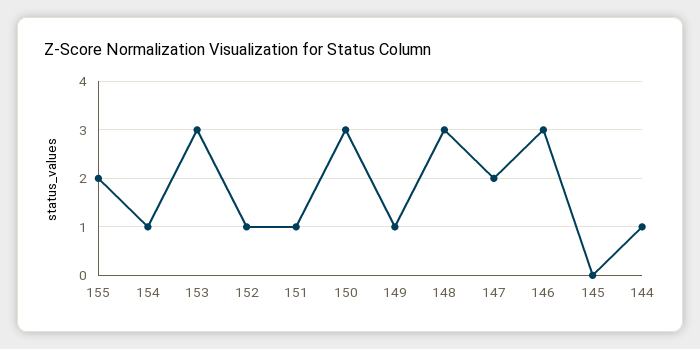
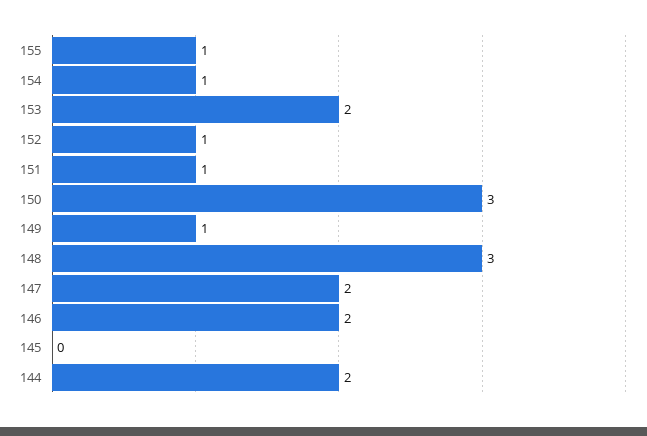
  {
-   "155": 2,
+   "155": 1,
    "154": 1,
-   "153": 3,
+   "153": 2,
    "152": 1,
    "151": 1,
    "150": 3,
    "149": 1,
    "148": 3,
    "147": 2,
-   "146": 3,
+   "146": 2,
    "145": 0,
-   "144": 1
+   "144": 2
  }

